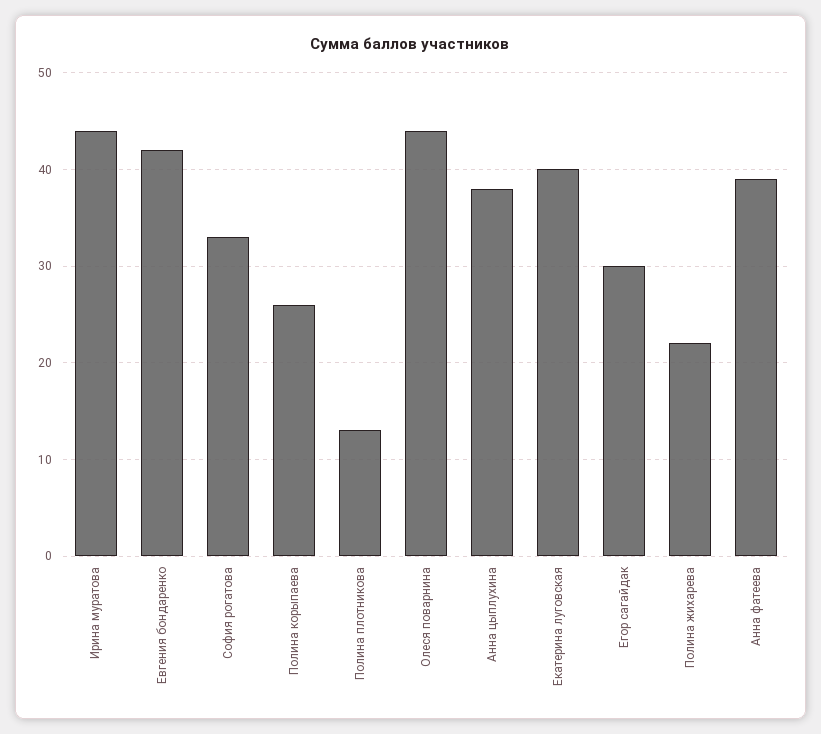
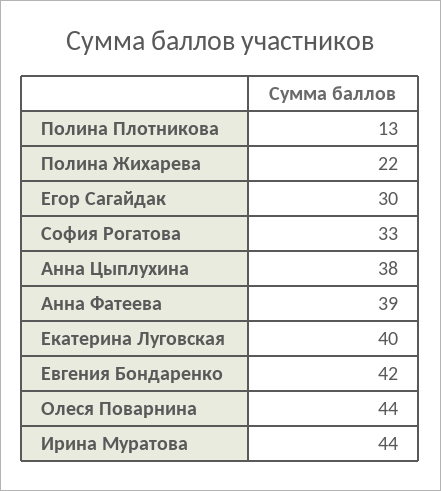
  {
    "Ирина муратова": 44,
    "Евгения бондаренко": 42,
    "София рогатова": 33,
-   "Полина корыпаева": 26,
    "Полина плотникова": 13,
    "Олеся поварнина": 44,
    "Анна цыплухина": 38,
    "Екатерина луговская": 40,
    "Егор сагайдак": 30,
    "Полина жихарева": 22,
    "Анна фатеева": 39
  }

